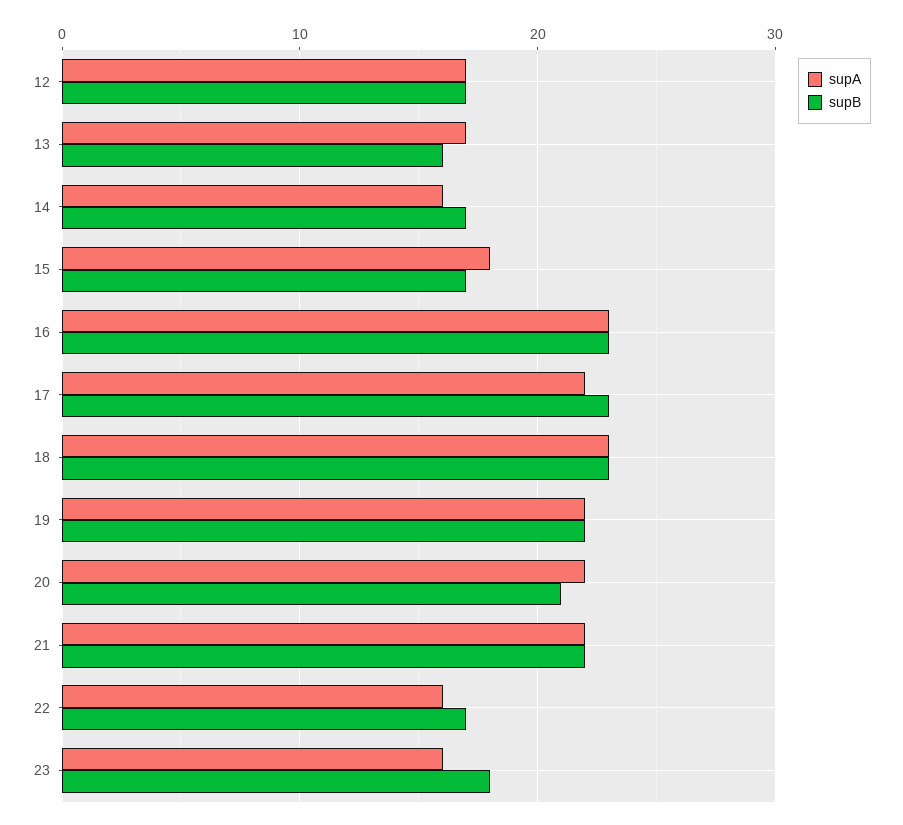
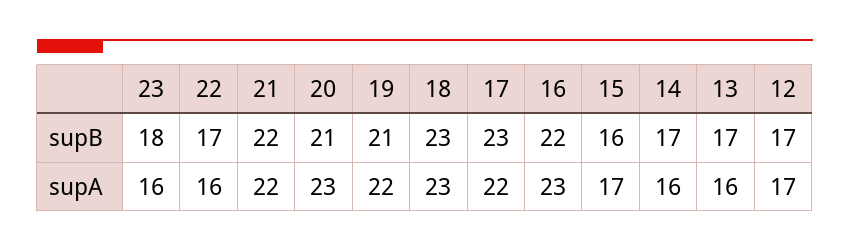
  {
    "supA": {
      "12": 17,
-     "13": 17,
+     "13": 16,
      "14": 16,
-     "15": 18,
+     "15": 17,
      "16": 23,
      "17": 22,
      "18": 23,
      "19": 22,
-     "20": 22,
+     "20": 23,
      "21": 22,
      "22": 16,
      "23": 16
    },
    "supB": {
      "12": 17,
-     "13": 16,
+     "13": 17,
      "14": 17,
-     "15": 17,
+     "15": 16,
-     "16": 23,
+     "16": 22,
      "17": 23,
      "18": 23,
-     "19": 22,
+     "19": 21,
      "20": 21,
      "21": 22,
      "22": 17,
      "23": 18
    }
  }

